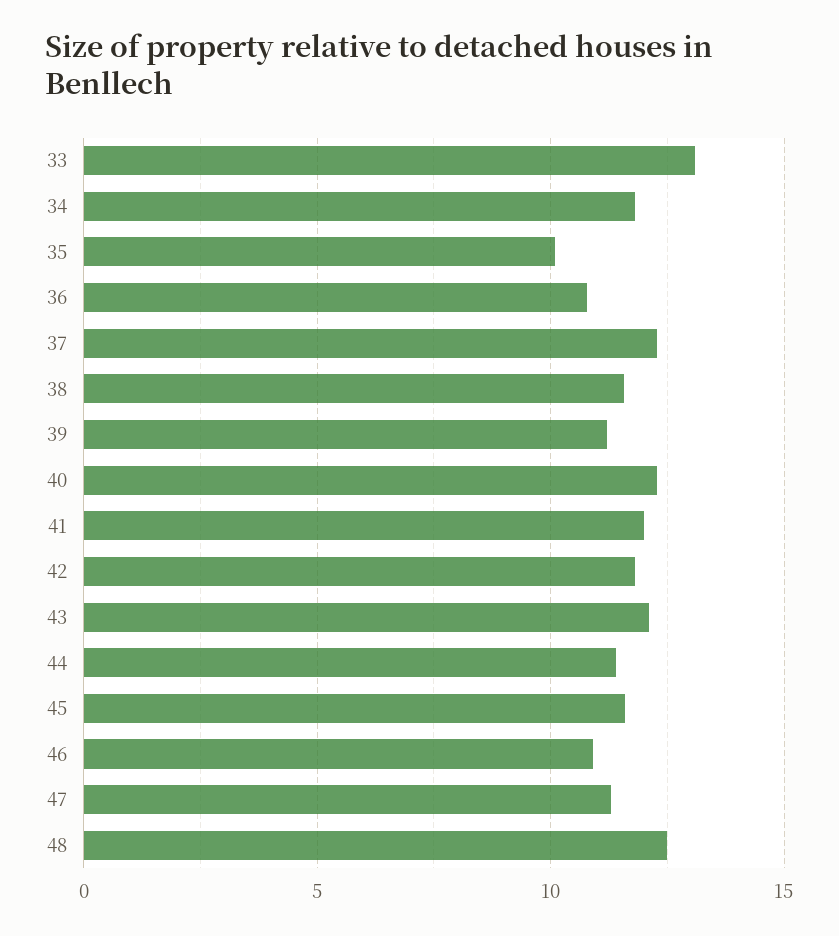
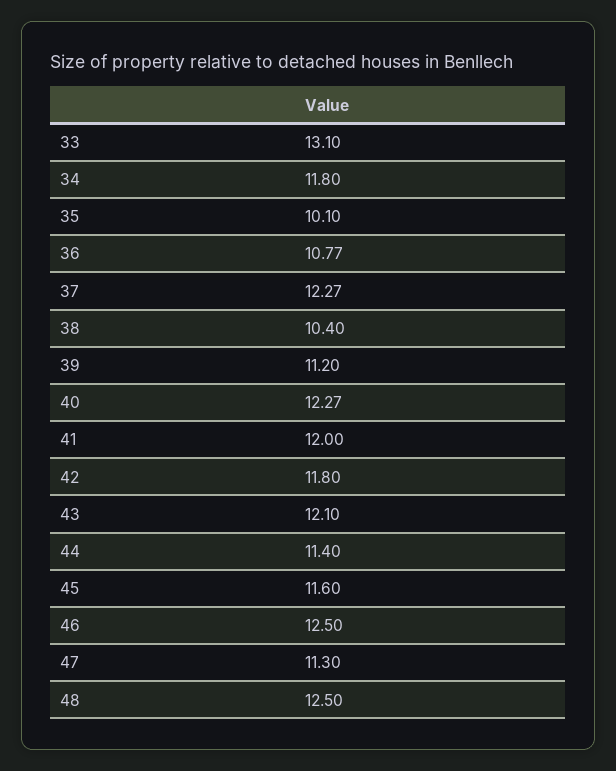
  {
    "33": 13.1,
    "34": 11.8,
    "35": 10.1,
    "36": 10.77,
    "37": 12.27,
-   "38": 11.5,
+   "38": 10.4,
    "39": 11.2,
    "40": 12.27,
    "41": 12,
    "42": 11.8,
    "43": 12.1,
    "44": 11.4,
    "45": 11.6,
-   "46": 11,
+   "46": 12.5,
    "47": 11.3,
    "48": 12.5
  }

